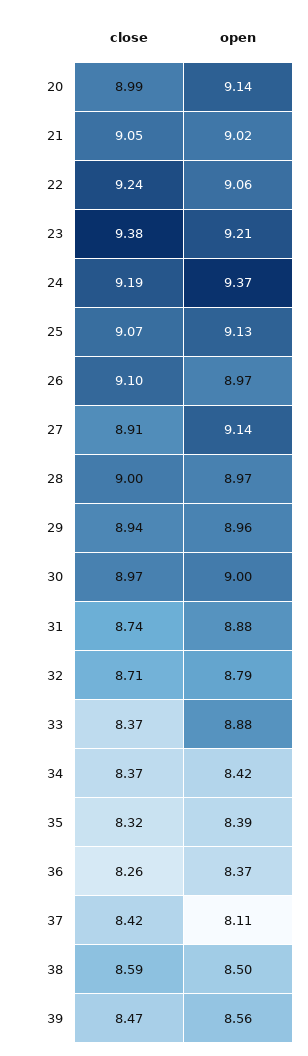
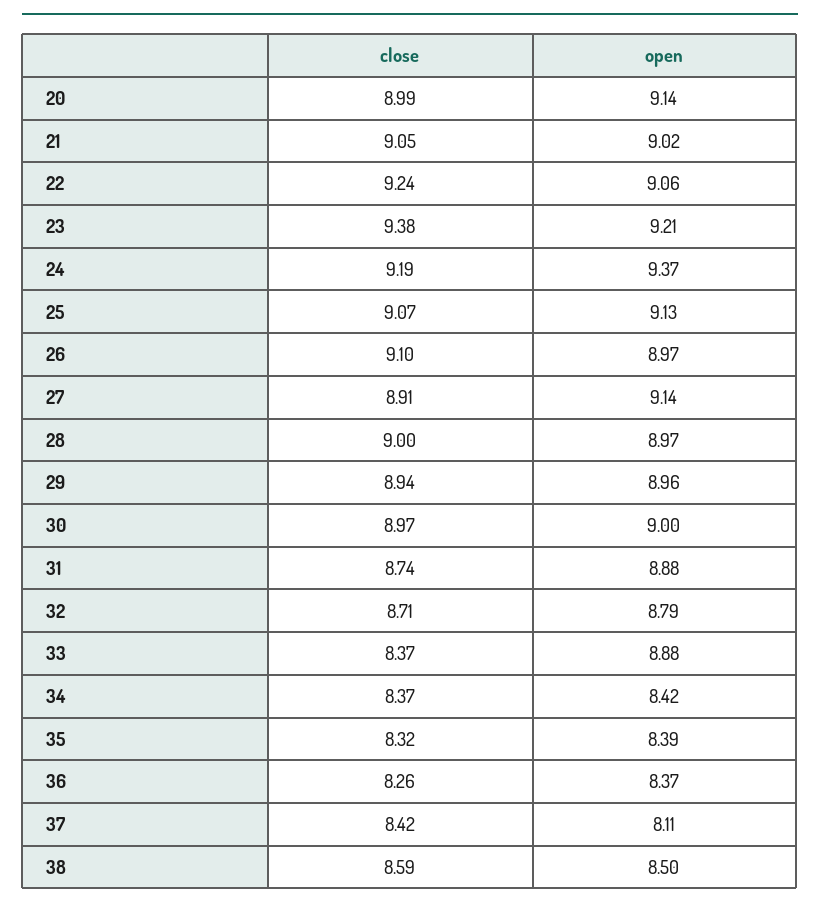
  {
    "close": {
      "20": 8.99,
      "21": 9.05,
      "22": 9.24,
      "23": 9.38,
      "24": 9.19,
      "25": 9.07,
      "26": 9.1,
      "27": 8.91,
      "28": 9,
      "29": 8.94,
      "30": 8.97,
      "31": 8.74,
      "32": 8.71,
      "33": 8.37,
      "34": 8.37,
      "35": 8.32,
      "36": 8.26,
      "37": 8.42,
-     "38": 8.59,
+     "38": 8.59
-     "39": 8.47
    },
    "open": {
      "20": 9.14,
      "21": 9.02,
      "22": 9.06,
      "23": 9.21,
      "24": 9.37,
      "25": 9.13,
      "26": 8.97,
      "27": 9.14,
      "28": 8.97,
      "29": 8.96,
      "30": 9,
      "31": 8.88,
      "32": 8.79,
      "33": 8.88,
      "34": 8.42,
      "35": 8.39,
      "36": 8.37,
      "37": 8.11,
-     "38": 8.5,
+     "38": 8.5
-     "39": 8.56
    }
  }

